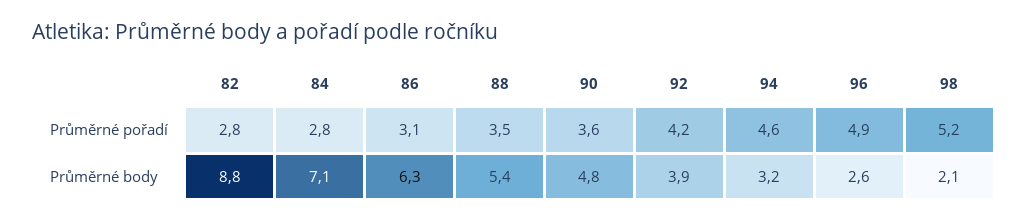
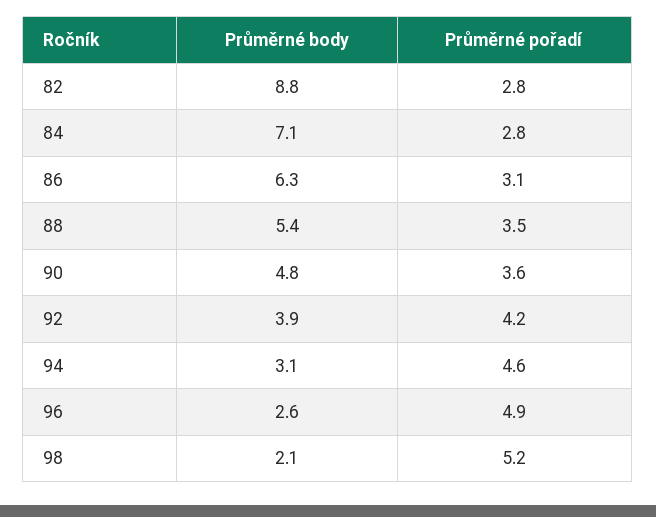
  {
    "82": {
      "Průměrné pořadí": 2.8,
      "Průměrné body": 8.8
    },
    "84": {
      "Průměrné pořadí": 2.8,
      "Průměrné body": 7.1
    },
    "86": {
      "Průměrné pořadí": 3.1,
      "Průměrné body": 6.3
    },
    "88": {
      "Průměrné pořadí": 3.5,
      "Průměrné body": 5.4
    },
    "90": {
      "Průměrné pořadí": 3.6,
      "Průměrné body": 4.8
    },
    "92": {
      "Průměrné pořadí": 4.2,
      "Průměrné body": 3.9
    },
    "94": {
      "Průměrné pořadí": 4.6,
-     "Průměrné body": 3.2
+     "Průměrné body": 3.1
    },
    "96": {
      "Průměrné pořadí": 4.9,
      "Průměrné body": 2.6
    },
    "98": {
      "Průměrné pořadí": 5.2,
      "Průměrné body": 2.1
    }
  }

